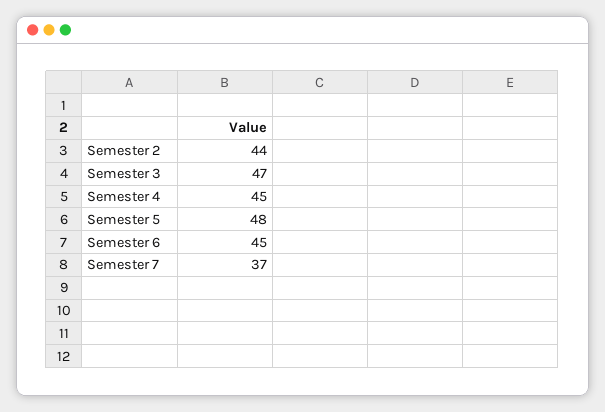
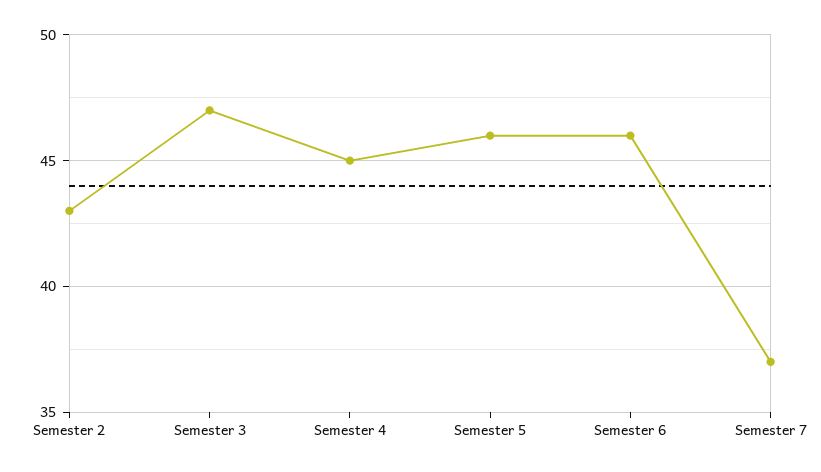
  {
-   "Semester 2": 44,
+   "Semester 2": 43,
    "Semester 3": 47,
    "Semester 4": 45,
-   "Semester 5": 48,
+   "Semester 5": 46,
-   "Semester 6": 45,
+   "Semester 6": 46,
    "Semester 7": 37
  }

